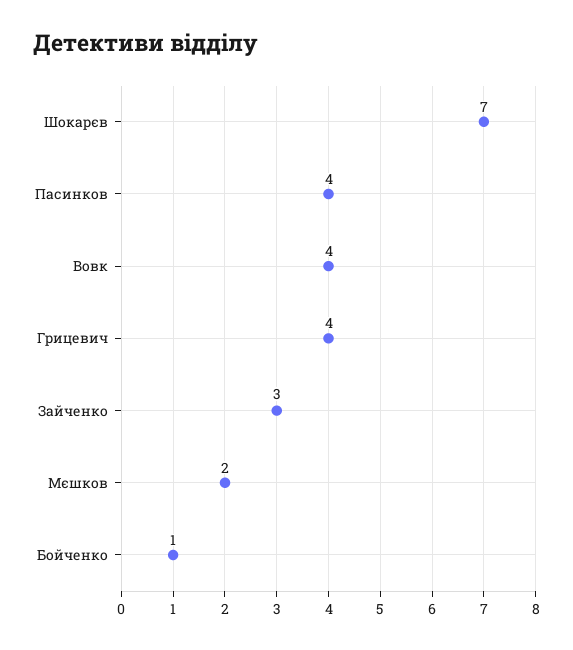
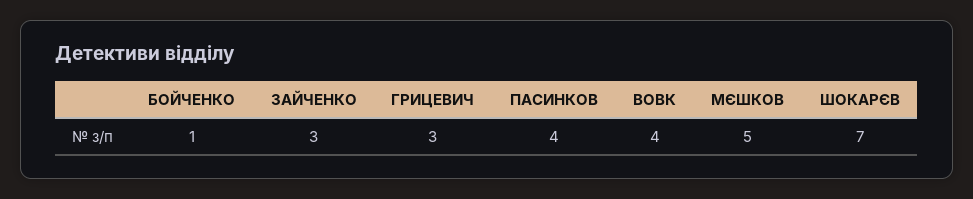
  {
    "Шокарєв": 7,
    "Пасинков": 4,
    "Вовк": 4,
-   "Грицевич": 4,
+   "Грицевич": 3,
    "Зайченко": 3,
-   "Мєшков": 2,
+   "Мєшков": 5,
    "Бойченко": 1
  }

